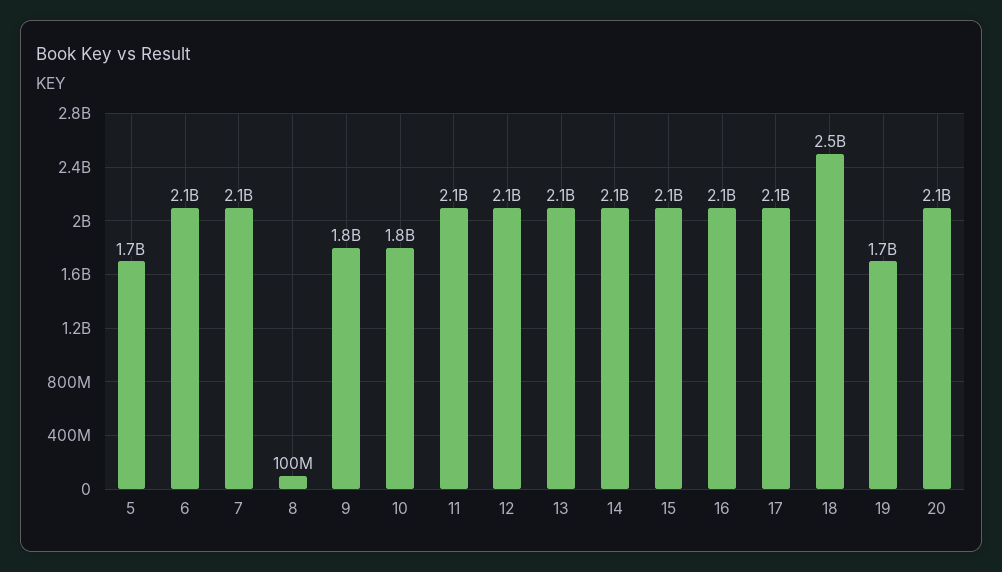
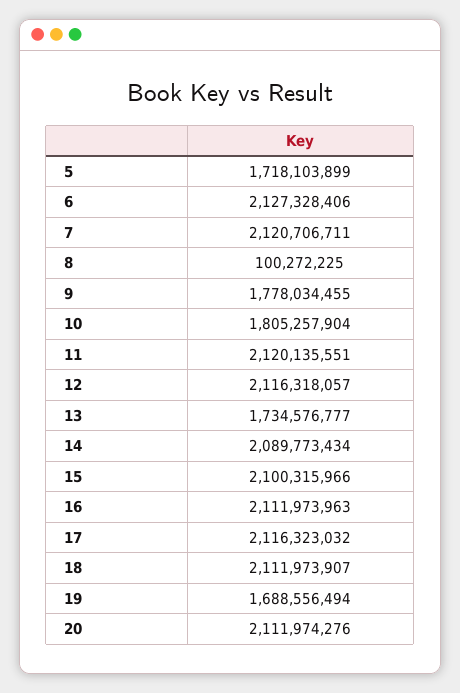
  {
    "5": 1718103899,
    "6": 2127328406,
    "7": 2120706711,
    "8": 100272225,
    "9": 1778034455,
    "10": 1805257904,
    "11": 2120135551,
    "12": 2116318057,
-   "13": 2100000000,
+   "13": 1734576777,
    "14": 2089773434,
    "15": 2100315966,
    "16": 2111973963,
    "17": 2116323032,
-   "18": 2500000000,
+   "18": 2111973907,
    "19": 1688556494,
    "20": 2111974276
  }

